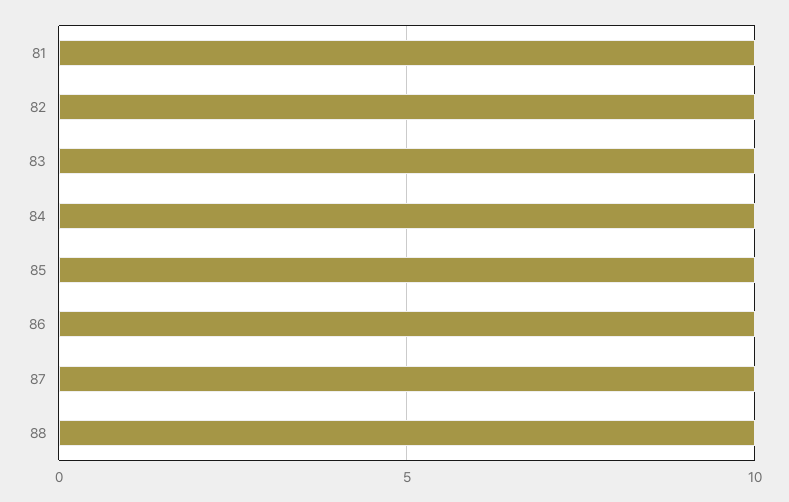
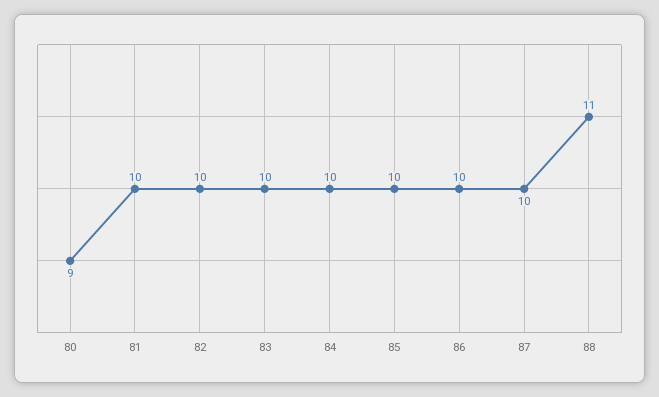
  {
    "81": 10,
    "82": 10,
    "83": 10,
    "84": 10,
    "85": 10,
    "86": 10,
    "87": 10,
-   "88": 10
+   "88": 11,
+   "80": 9
  }

